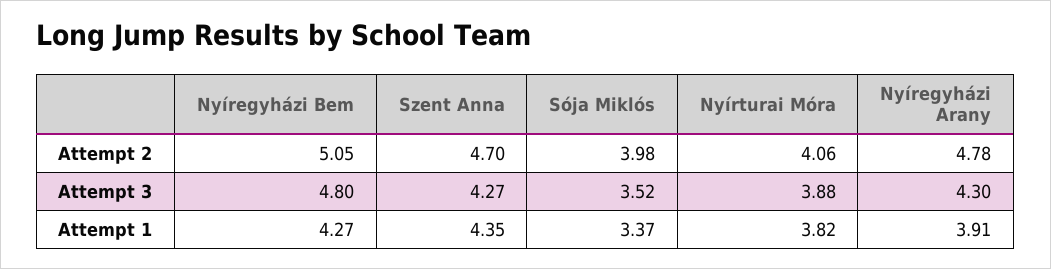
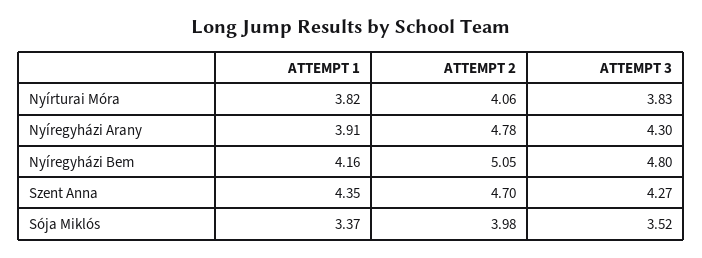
  {
    "Nyíregyházi Bem": {
      "Attempt 2": 5.05,
      "Attempt 3": 4.8,
-     "Attempt 1": 4.27
+     "Attempt 1": 4.16
    },
    "Szent Anna": {
      "Attempt 2": 4.7,
      "Attempt 3": 4.27,
      "Attempt 1": 4.35
    },
    "Sója Miklós": {
      "Attempt 2": 3.98,
      "Attempt 3": 3.52,
      "Attempt 1": 3.37
    },
    "Nyírturai Móra": {
      "Attempt 2": 4.06,
-     "Attempt 3": 3.88,
+     "Attempt 3": 3.83,
      "Attempt 1": 3.82
    },
    "Nyíregyházi Arany": {
      "Attempt 2": 4.78,
      "Attempt 3": 4.3,
      "Attempt 1": 3.91
    }
  }

